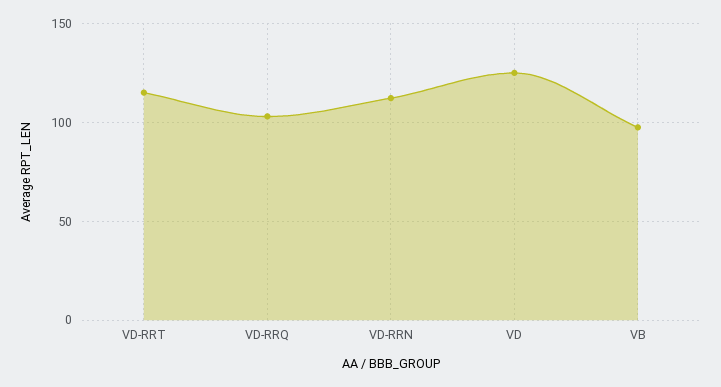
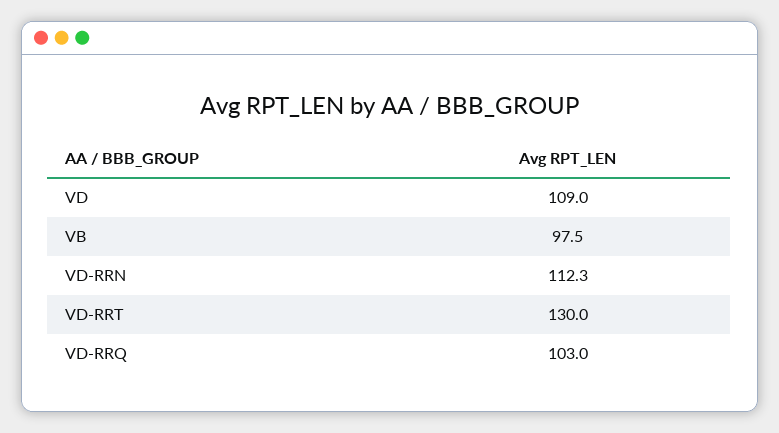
  {
-   "VD-RRT": 115,
+   "VD-RRT": 130,
    "VD-RRQ": 103,
    "VD-RRN": 112.3,
-   "VD": 125,
+   "VD": 109,
    "VB": 97.5
  }

